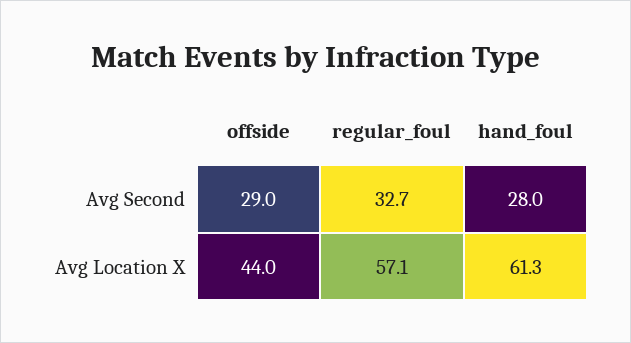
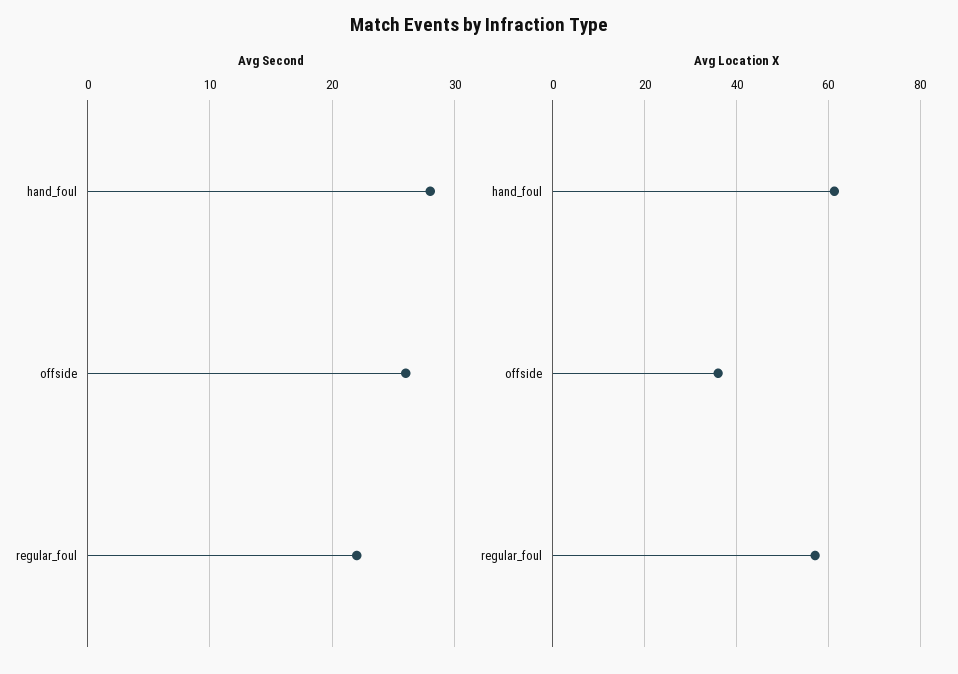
  {
    "Avg Second": {
-     "offside": 29,
+     "offside": 26,
-     "regular_foul": 32.7,
+     "regular_foul": 22,
      "hand_foul": 28
    },
    "Avg Location X": {
-     "offside": 44,
+     "offside": 36,
      "regular_foul": 57.1,
      "hand_foul": 61.3
    }
  }

